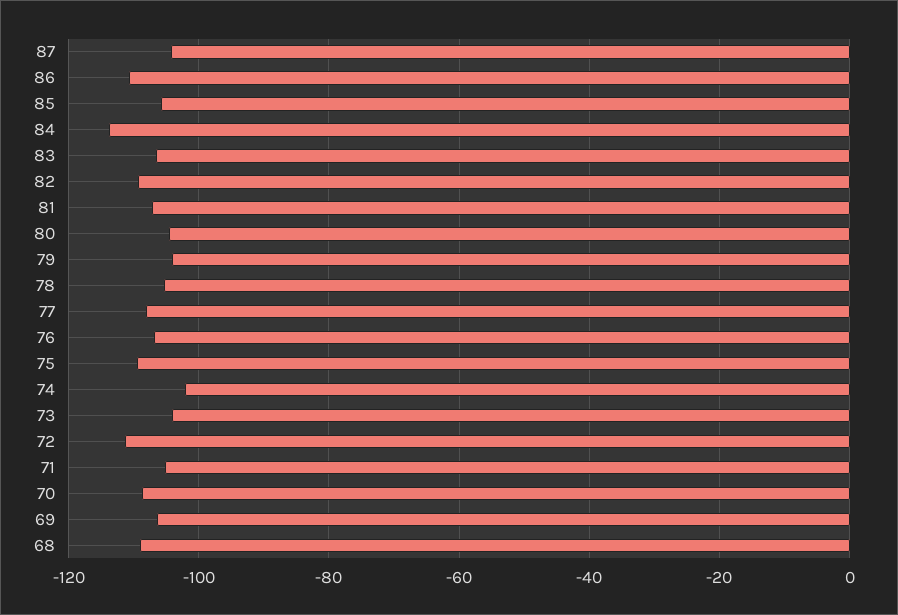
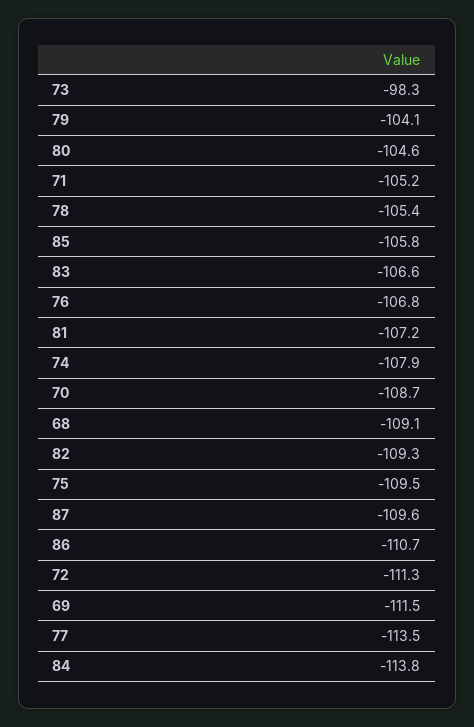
  {
-   "87": -104,
+   "87": -109.6,
    "86": -110.7,
    "85": -105.8,
    "84": -113.8,
    "83": -106.6,
    "82": -109.3,
    "81": -107.2,
    "80": -104.6,
    "79": -104.1,
    "78": -105.4,
-   "77": -108,
+   "77": -113.5,
    "76": -106.8,
    "75": -109.5,
-   "74": -102,
+   "74": -107.9,
-   "73": -104,
+   "73": -98.3,
    "72": -111.3,
    "71": -105.2,
    "70": -108.7,
-   "69": -106,
+   "69": -111.5,
    "68": -109.1
  }

